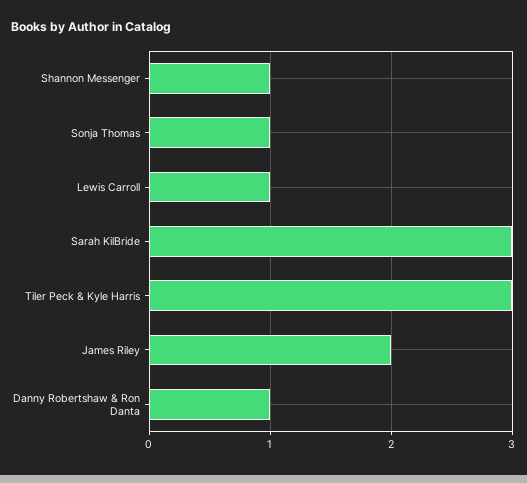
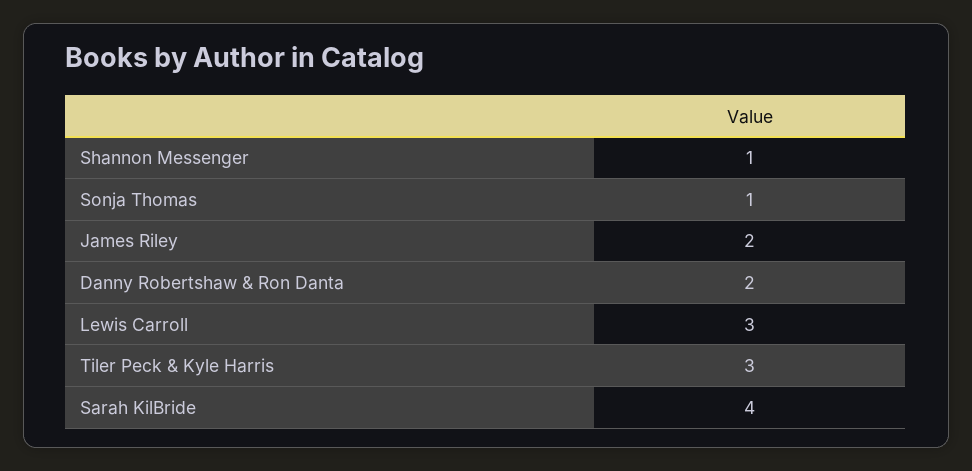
  {
    "Shannon Messenger": 1,
    "Sonja Thomas": 1,
-   "Lewis Carroll": 1,
+   "Lewis Carroll": 3,
-   "Sarah KilBride": 3,
+   "Sarah KilBride": 4,
    "Tiler Peck & Kyle Harris": 3,
    "James Riley": 2,
-   "Danny Robertshaw & Ron Danta": 1
+   "Danny Robertshaw & Ron Danta": 2
  }

